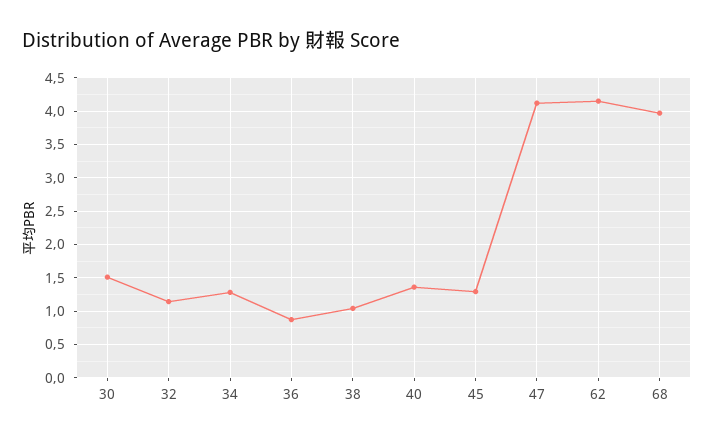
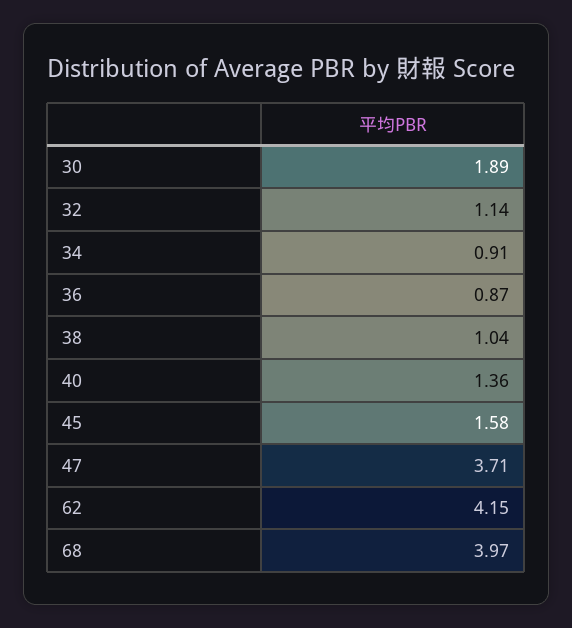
  {
-   "30": 1.5,
+   "30": 1.89,
    "32": 1.14,
-   "34": 1.3,
+   "34": 0.91,
    "36": 0.87,
    "38": 1.04,
    "40": 1.36,
-   "45": 1.3,
+   "45": 1.58,
-   "47": 4.1,
+   "47": 3.71,
    "62": 4.15,
    "68": 3.97
  }

